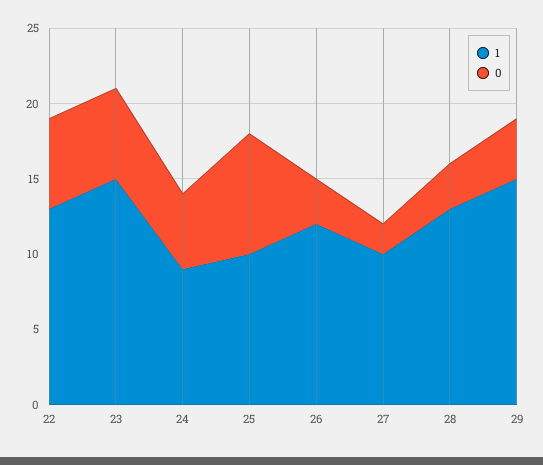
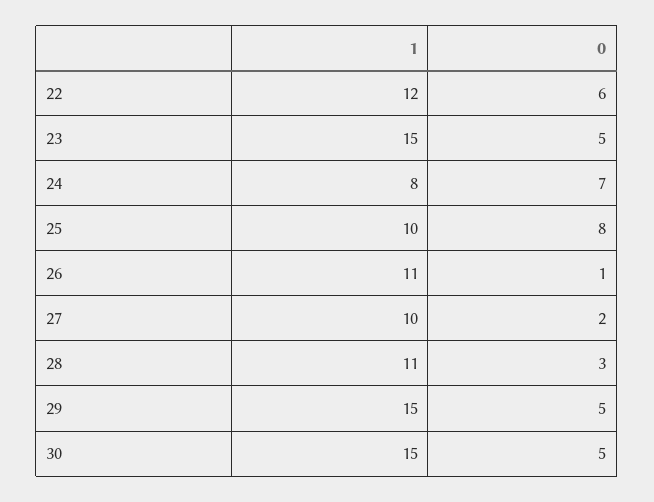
  {
    "1": {
-     "22": 13,
+     "22": 12,
      "23": 15,
-     "24": 9,
+     "24": 8,
      "25": 10,
-     "26": 12,
+     "26": 11,
      "27": 10,
-     "28": 13,
+     "28": 11,
-     "29": 15
+     "29": 15,
+     "30": 15
    },
    "0": {
      "22": 6,
-     "23": 6,
+     "23": 5,
-     "24": 5,
+     "24": 7,
      "25": 8,
-     "26": 3,
+     "26": 1,
      "27": 2,
      "28": 3,
-     "29": 4
+     "29": 5,
+     "30": 5
    }
  }

